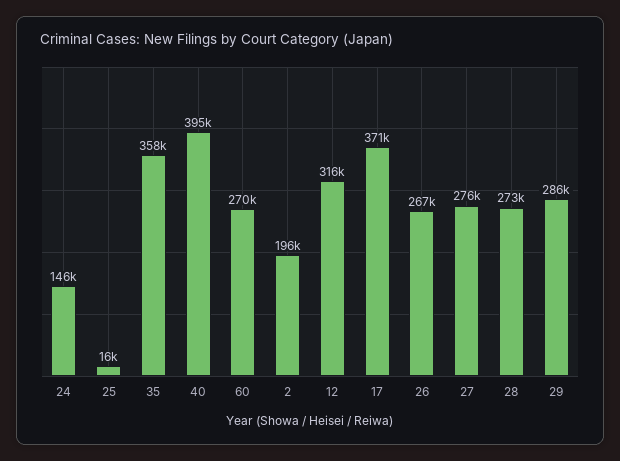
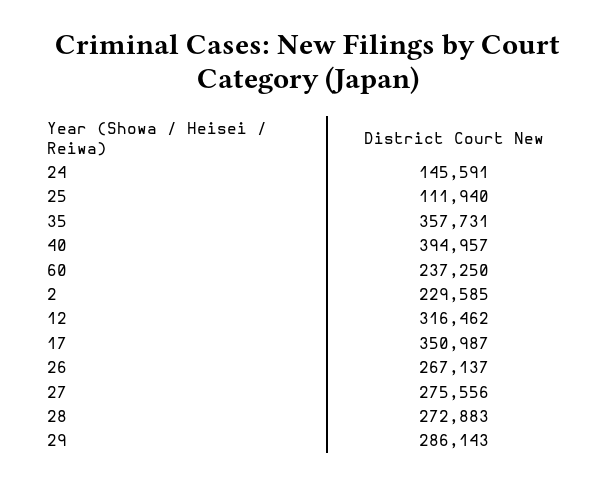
  {
    "24": 145591,
-   "25": 16000,
+   "25": 111940,
    "35": 357731,
    "40": 394957,
-   "60": 270000,
+   "60": 237250,
-   "2": 196000,
+   "2": 229585,
    "12": 316462,
-   "17": 371000,
+   "17": 350987,
    "26": 267137,
    "27": 275556,
    "28": 272883,
    "29": 286143
  }

